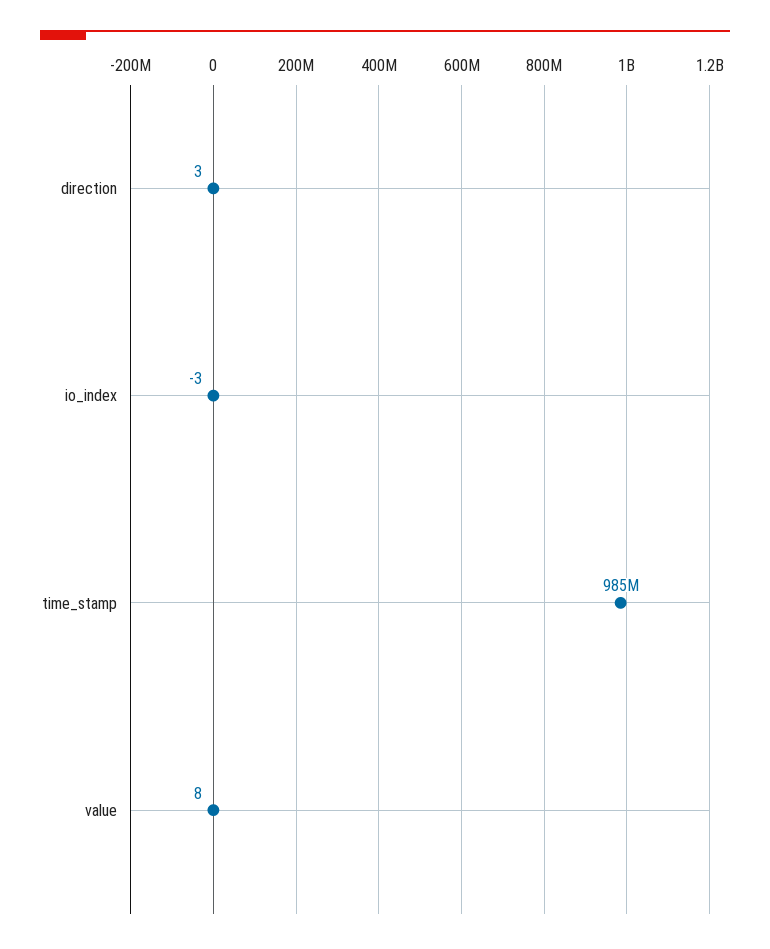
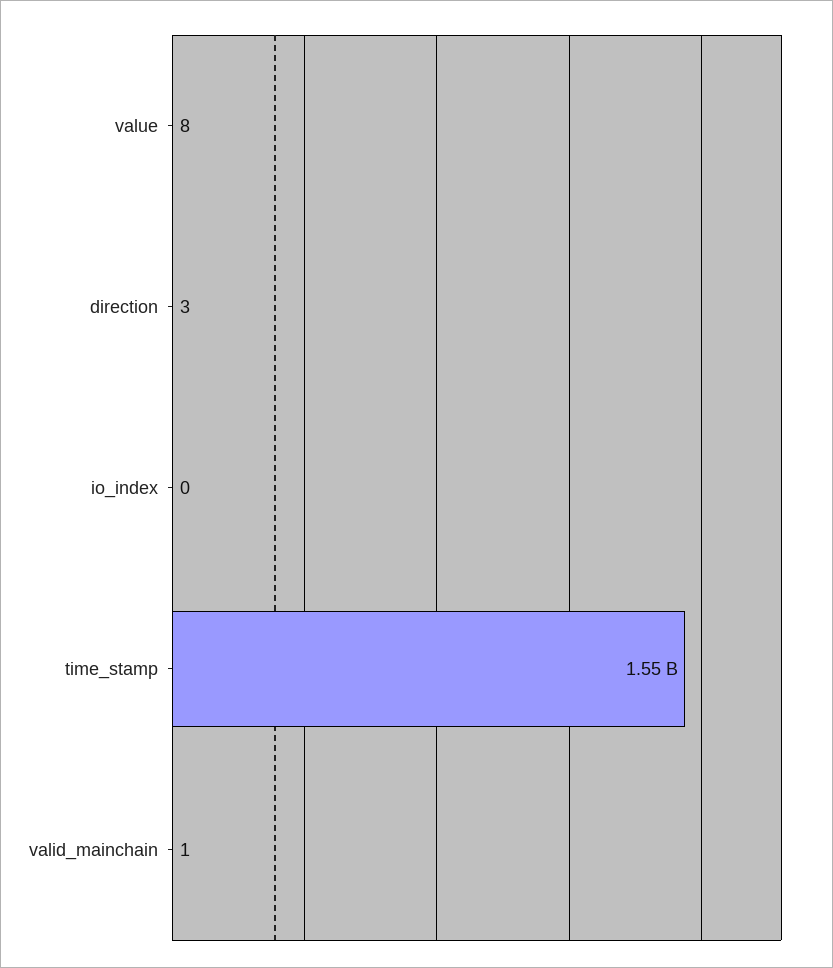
  {
    "direction": 3,
-   "io_index": -3,
+   "io_index": 0,
-   "time_stamp": 985000000,
+   "time_stamp": 1550000000,
-   "value": 8
+   "value": 8,
+   "valid_mainchain": 1
  }

